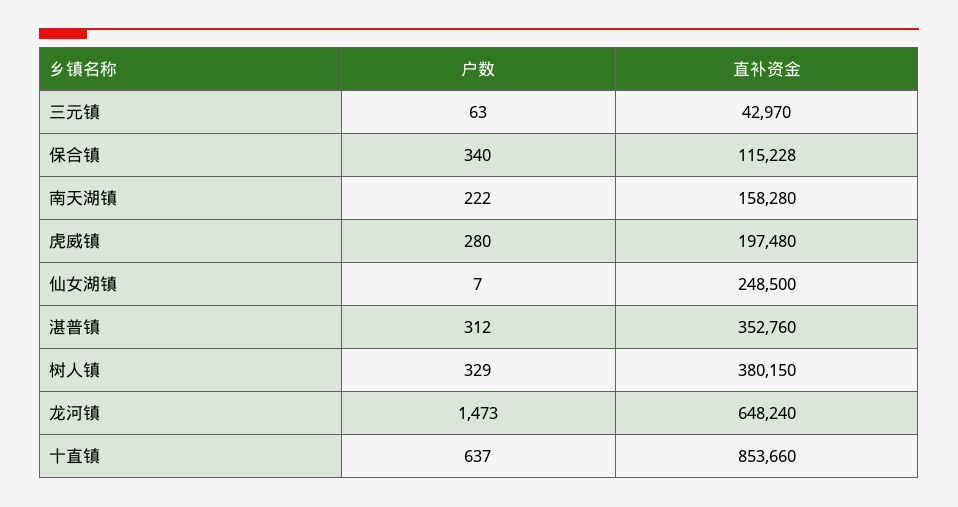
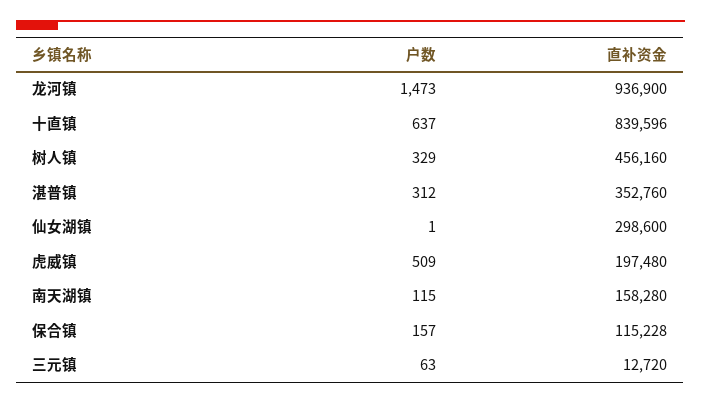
  {
    "户数": {
      "三元镇": 63,
-     "保合镇": 340,
+     "保合镇": 157,
-     "南天湖镇": 222,
+     "南天湖镇": 115,
-     "虎威镇": 280,
+     "虎威镇": 509,
-     "仙女湖镇": 7,
+     "仙女湖镇": 1,
      "湛普镇": 312,
      "树人镇": 329,
      "龙河镇": 1473,
      "十直镇": 637
    },
    "直补资金": {
-     "三元镇": 42970,
+     "三元镇": 12720,
      "保合镇": 115228,
      "南天湖镇": 158280,
      "虎威镇": 197480,
-     "仙女湖镇": 248500,
+     "仙女湖镇": 298600,
      "湛普镇": 352760,
-     "树人镇": 380150,
+     "树人镇": 456160,
-     "龙河镇": 648240,
+     "龙河镇": 936900,
-     "十直镇": 853660
+     "十直镇": 839596
    }
  }

